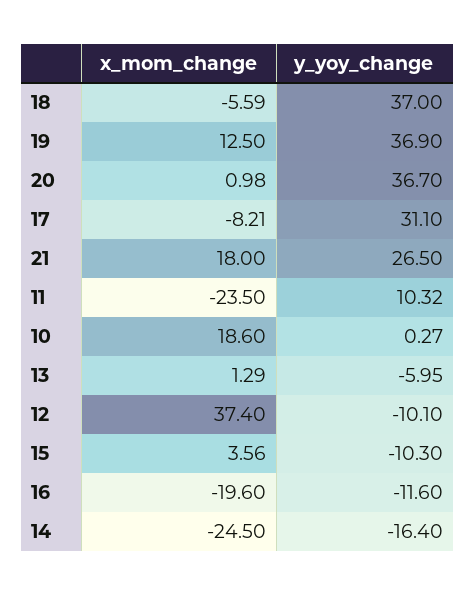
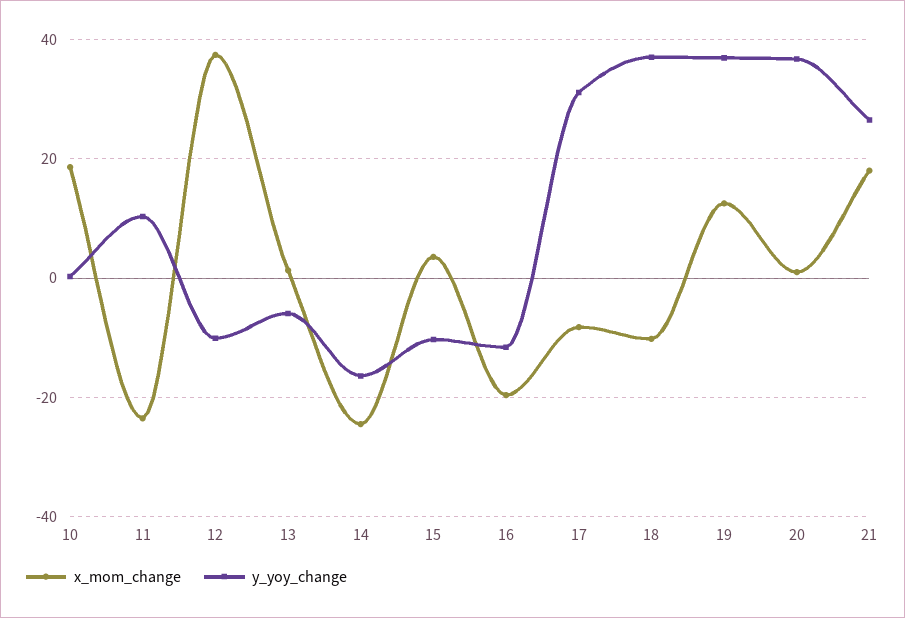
  {
    "x_mom_change": {
-     "18": -5.59,
+     "18": -10,
      "19": 12.5,
      "20": 0.98,
      "17": -8.21,
      "21": 18,
      "11": -23.5,
      "10": 18.6,
      "13": 1.29,
      "12": 37.4,
      "15": 3.56,
      "16": -19.6,
      "14": -24.5
    },
    "y_yoy_change": {
      "18": 37,
      "19": 36.9,
      "20": 36.7,
      "17": 31.1,
      "21": 26.5,
      "11": 10.32,
      "10": 0.27,
      "13": -5.95,
      "12": -10.1,
      "15": -10.3,
      "16": -11.6,
      "14": -16.4
    }
  }

